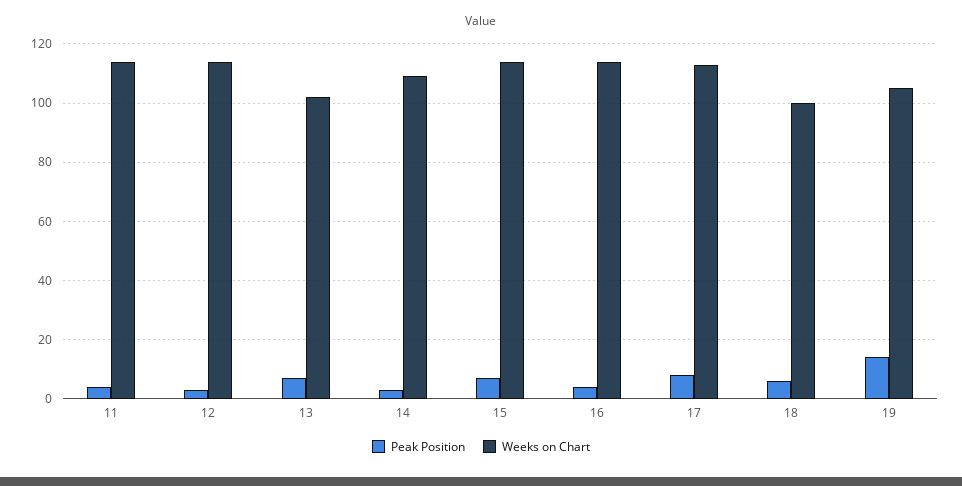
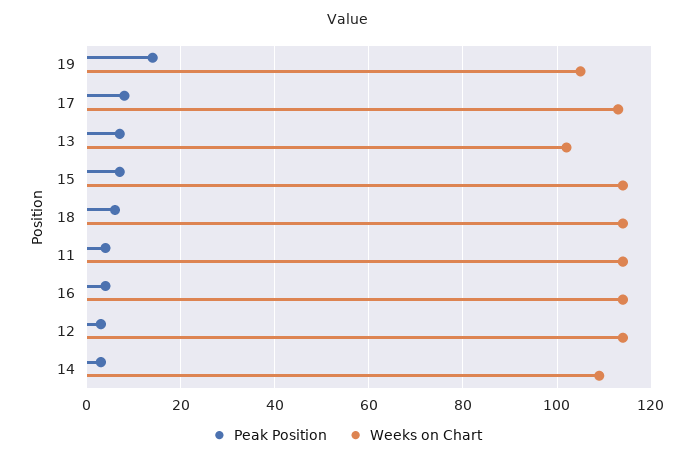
  {
    "Peak Position": {
      "11": 5,
      "12": 5,
      "13": 5,
      "14": 5,
      "15": 5,
      "16": 5,
      "17": 10,
      "18": 5,
      "19": 15
    },
    "Weeks on Chart": {
      "11": 115,
      "12": 115,
      "13": 100,
      "14": 110,
      "15": 115,
      "16": 115,
      "17": 115,
-     "18": 100,
+     "18": 115,
      "19": 105
    }
  }

